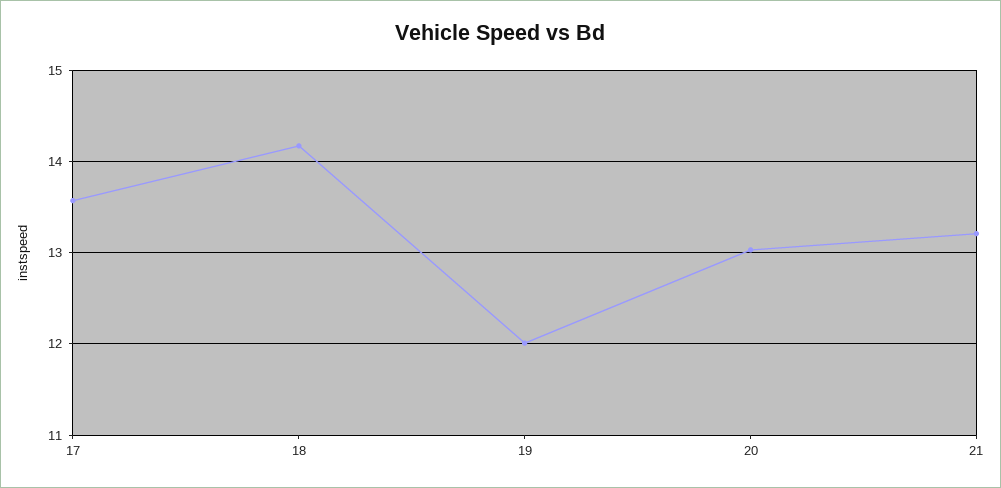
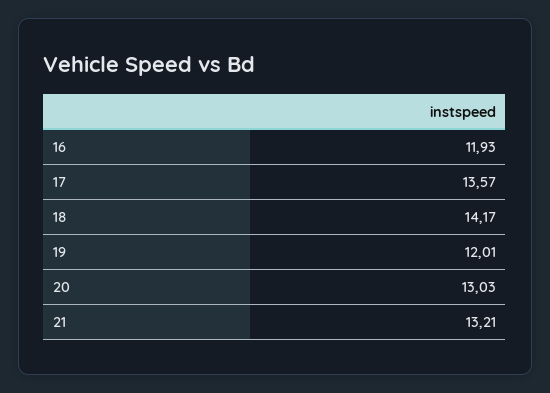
  {
    "17": 13.57,
    "18": 14.17,
    "19": 12.01,
    "20": 13.03,
-   "21": 13.21
+   "21": 13.21,
+   "16": 11.93
  }

